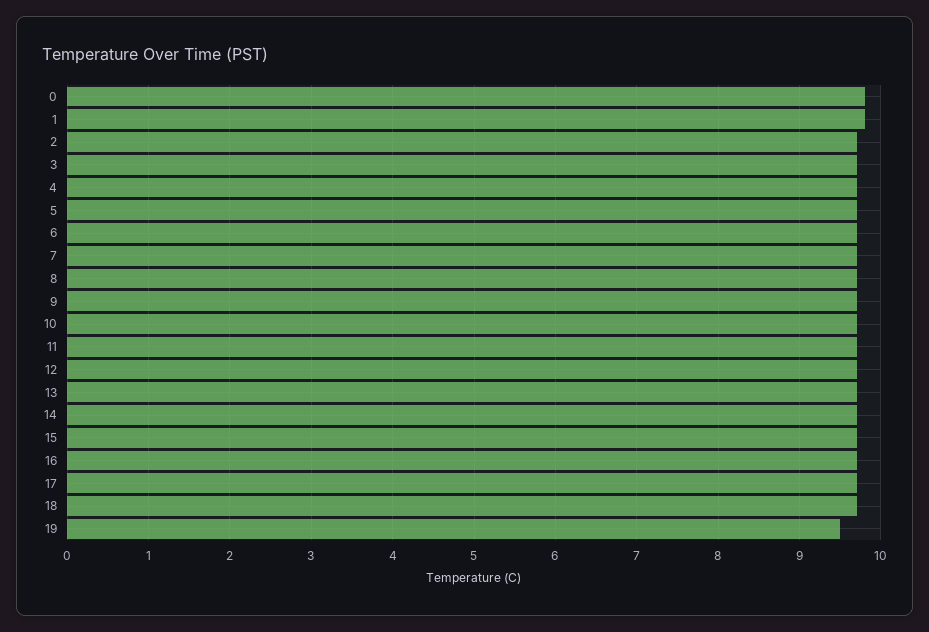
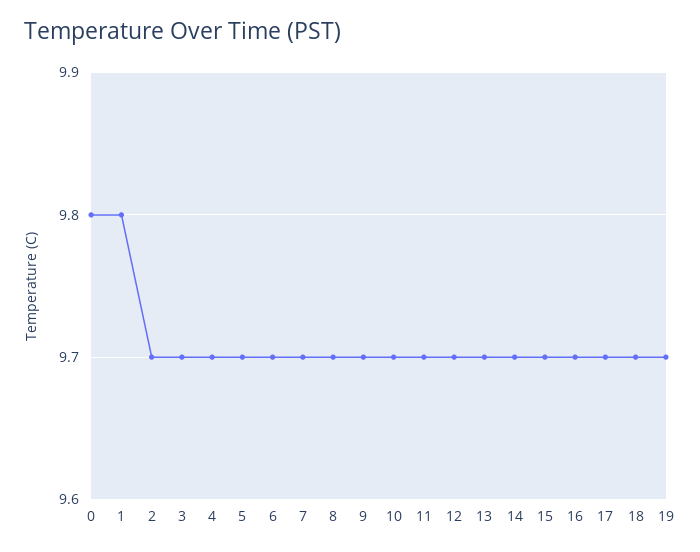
  {
    "0": 9.8,
    "1": 9.8,
    "2": 9.7,
    "3": 9.7,
    "4": 9.7,
    "5": 9.7,
    "6": 9.7,
    "7": 9.7,
    "8": 9.7,
    "9": 9.7,
    "10": 9.7,
    "11": 9.7,
    "12": 9.7,
    "13": 9.7,
    "14": 9.7,
    "15": 9.7,
    "16": 9.7,
    "17": 9.7,
    "18": 9.7,
-   "19": 9.5
+   "19": 9.7
  }

